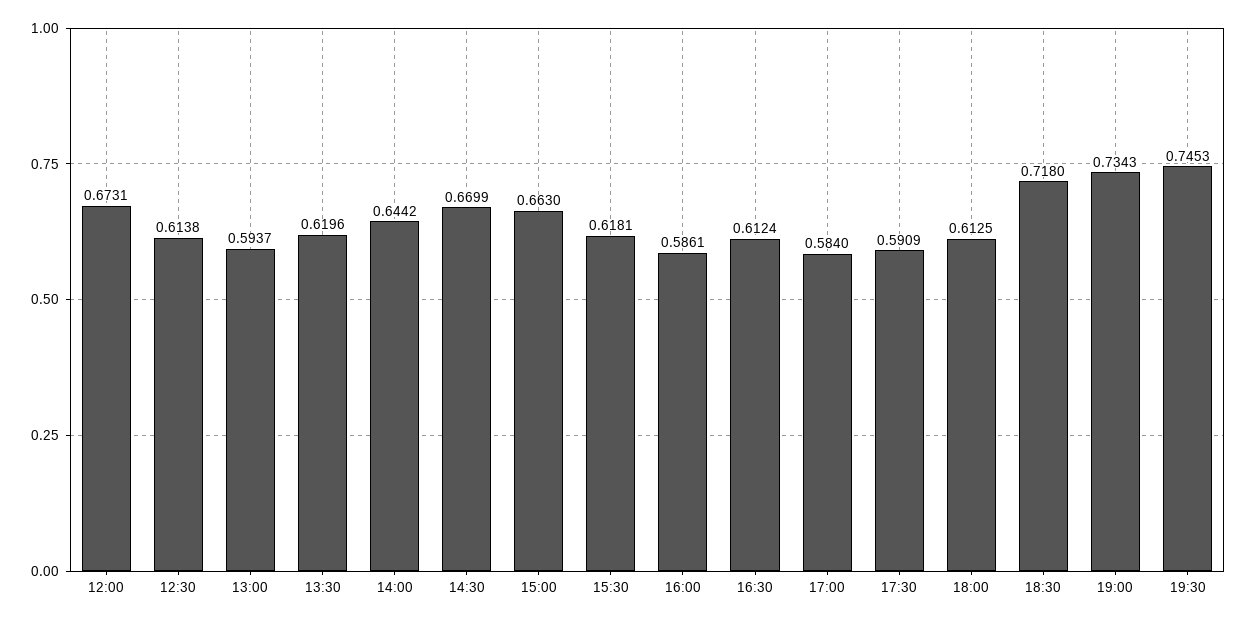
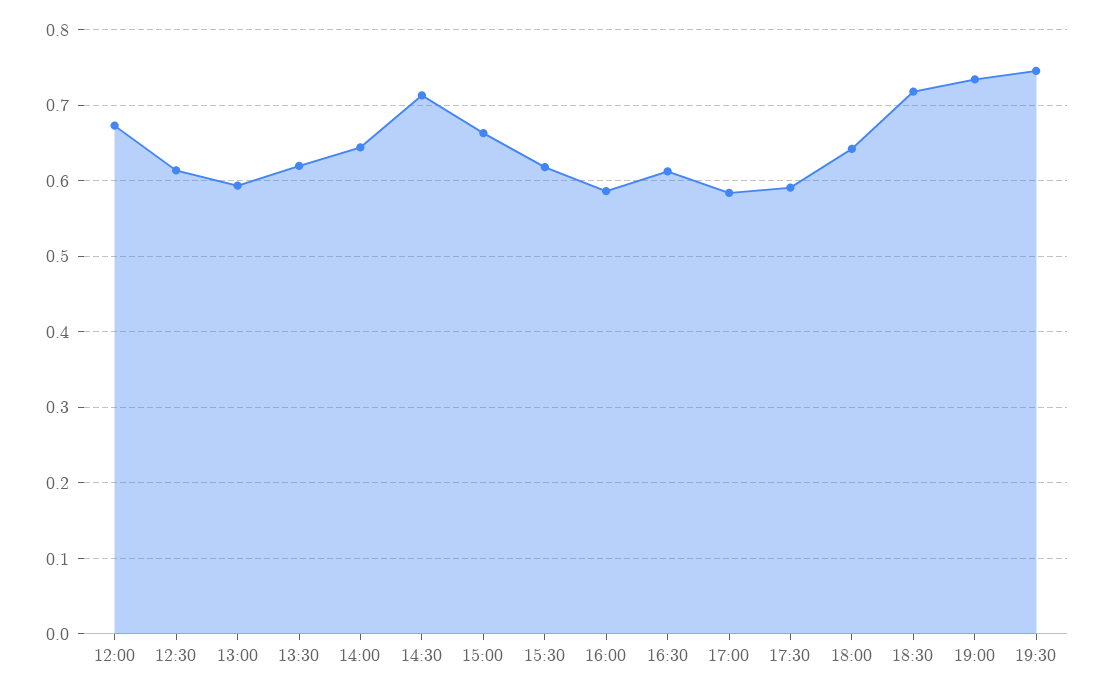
  {
    "12:00": 0.6731,
    "12:30": 0.6138,
    "13:00": 0.5937,
    "13:30": 0.6196,
    "14:00": 0.6442,
-   "14:30": 0.6699,
+   "14:30": 0.71,
    "15:00": 0.663,
    "15:30": 0.6181,
    "16:00": 0.5861,
    "16:30": 0.6124,
    "17:00": 0.584,
    "17:30": 0.5909,
-   "18:00": 0.6125,
+   "18:00": 0.64,
    "18:30": 0.718,
    "19:00": 0.7343,
    "19:30": 0.7453
  }

